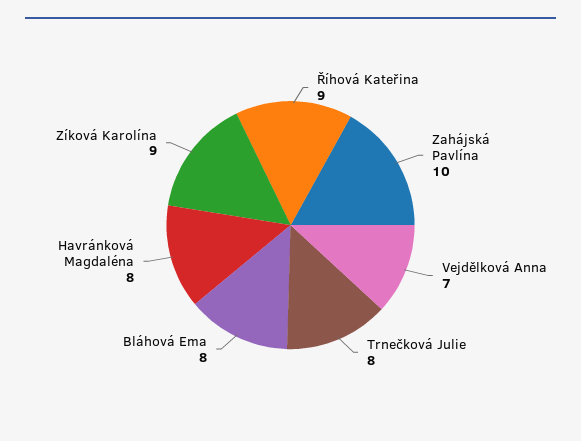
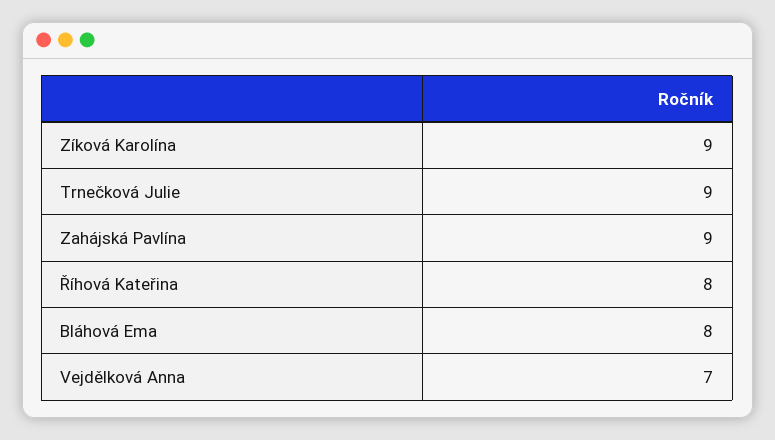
  {
-   "Říhová Kateřina": 9,
+   "Říhová Kateřina": 8,
-   "Zahájská Pavlína": 10,
+   "Zahájská Pavlína": 9,
    "Vejdělková Anna": 7,
-   "Trnečková Julie": 8,
+   "Trnečková Julie": 9,
    "Bláhová Ema": 8,
-   "Havránková Magdaléna": 8,
    "Zíková Karolína": 9
  }

